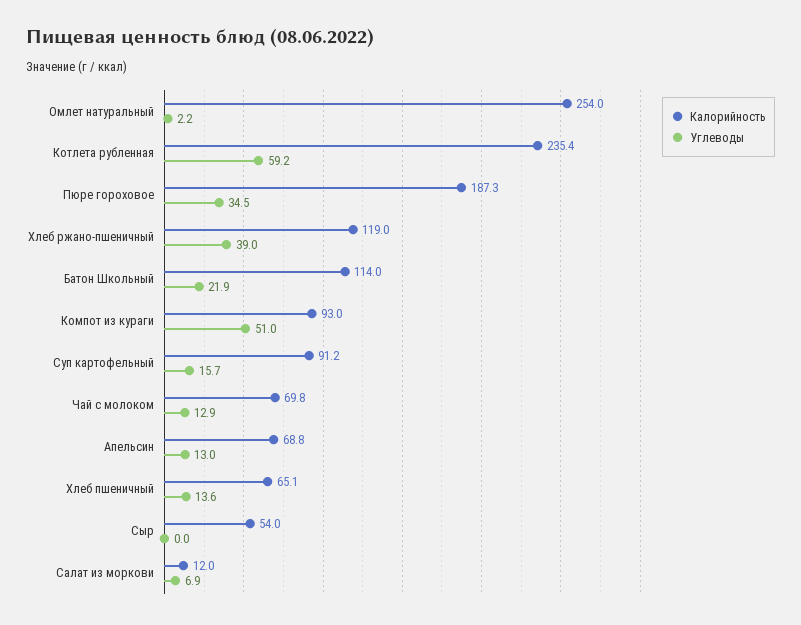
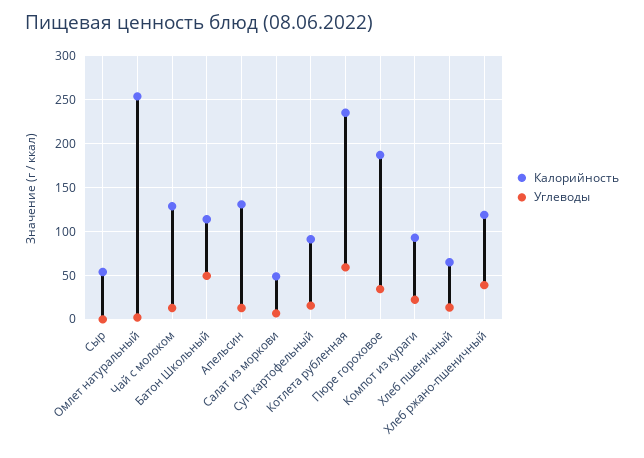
  {
    "Калорийность": {
      "Омлет натуральный": 254,
      "Котлета рубленная": 235.4,
      "Пюре гороховое": 187.3,
      "Хлеб ржано-пшеничный": 119,
      "Батон Школьный": 114,
      "Компот из кураги": 93,
      "Суп картофельный": 91.2,
-     "Чай с молоком": 69.8,
+     "Чай с молоком": 130,
-     "Апельсин": 68.8,
+     "Апельсин": 130,
      "Хлеб пшеничный": 65.1,
      "Сыр": 54,
-     "Салат из моркови": 12
+     "Салат из моркови": 50
    },
    "Углеводы": {
      "Омлет натуральный": 2.2,
      "Котлета рубленная": 59.2,
      "Пюре гороховое": 34.5,
      "Хлеб ржано-пшеничный": 39,
-     "Батон Школьный": 21.9,
+     "Батон Школьный": 50,
-     "Компот из кураги": 51,
+     "Компот из кураги": 20,
      "Суп картофельный": 15.7,
      "Чай с молоком": 12.9,
      "Апельсин": 13,
      "Хлеб пшеничный": 13.6,
      "Сыр": 0,
      "Салат из моркови": 6.9
    }
  }

